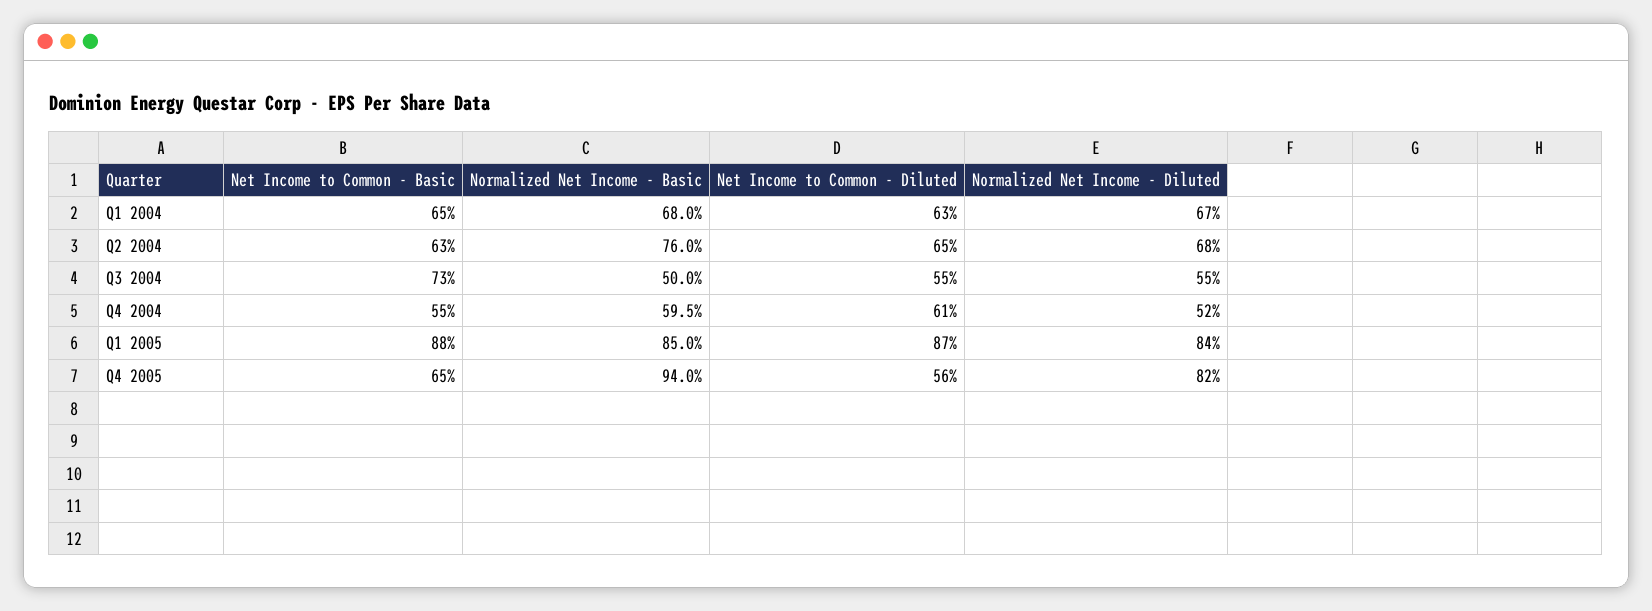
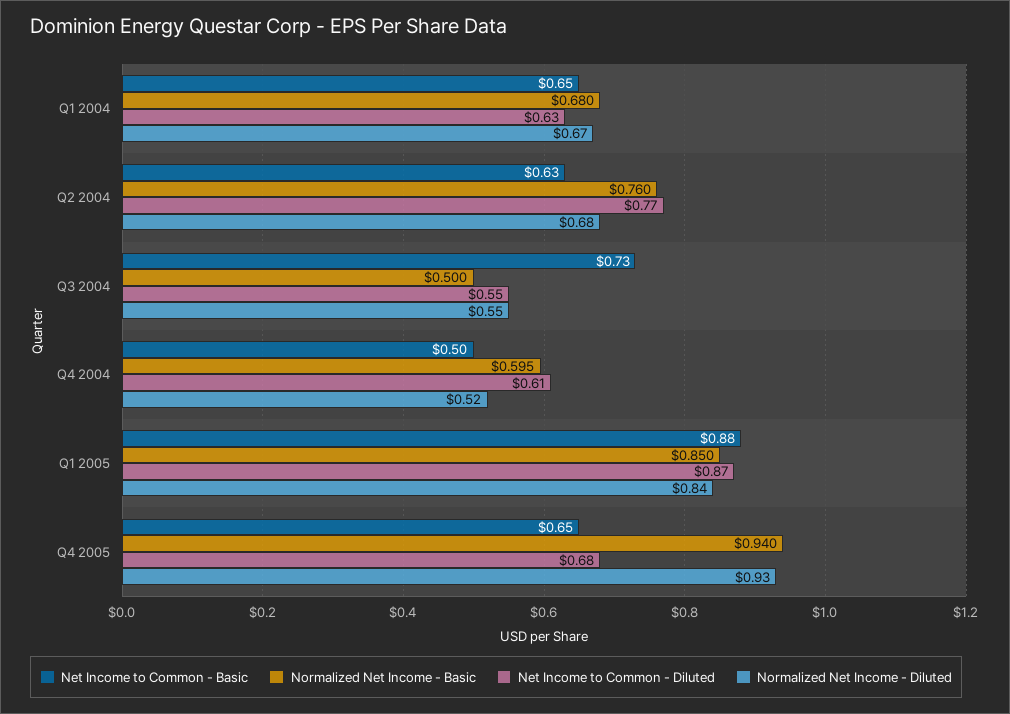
  {
    "Net Income to Common - Basic": {
      "Q1 2004": 0.65,
      "Q2 2004": 0.63,
      "Q3 2004": 0.73,
-     "Q4 2004": 0.55,
+     "Q4 2004": 0.5,
      "Q1 2005": 0.88,
      "Q4 2005": 0.65
    },
    "Normalized Net Income - Basic": {
      "Q1 2004": 0.68,
      "Q2 2004": 0.76,
      "Q3 2004": 0.5,
      "Q4 2004": 0.595,
      "Q1 2005": 0.85,
      "Q4 2005": 0.94
    },
    "Net Income to Common - Diluted": {
      "Q1 2004": 0.63,
-     "Q2 2004": 0.65,
+     "Q2 2004": 0.77,
      "Q3 2004": 0.55,
      "Q4 2004": 0.61,
      "Q1 2005": 0.87,
-     "Q4 2005": 0.56
+     "Q4 2005": 0.68
    },
    "Normalized Net Income - Diluted": {
      "Q1 2004": 0.67,
      "Q2 2004": 0.68,
      "Q3 2004": 0.55,
      "Q4 2004": 0.52,
      "Q1 2005": 0.84,
-     "Q4 2005": 0.82
+     "Q4 2005": 0.93
    }
  }

